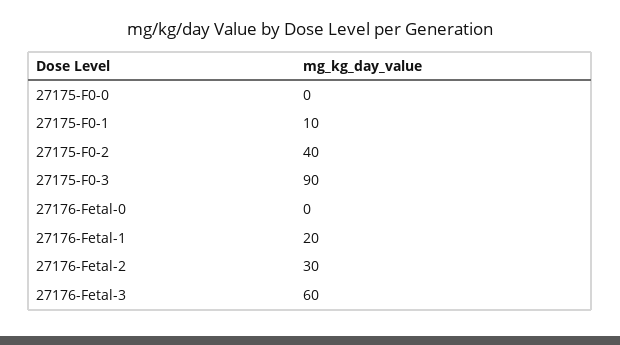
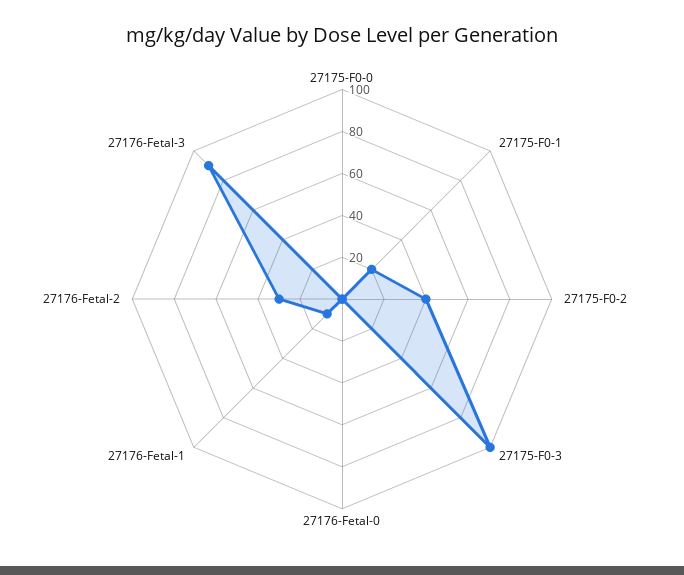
  {
    "27175-F0-0": 0,
-   "27175-F0-1": 10,
+   "27175-F0-1": 20,
    "27175-F0-2": 40,
-   "27175-F0-3": 90,
+   "27175-F0-3": 100,
    "27176-Fetal-0": 0,
-   "27176-Fetal-1": 20,
+   "27176-Fetal-1": 10,
    "27176-Fetal-2": 30,
-   "27176-Fetal-3": 60
+   "27176-Fetal-3": 90
  }

